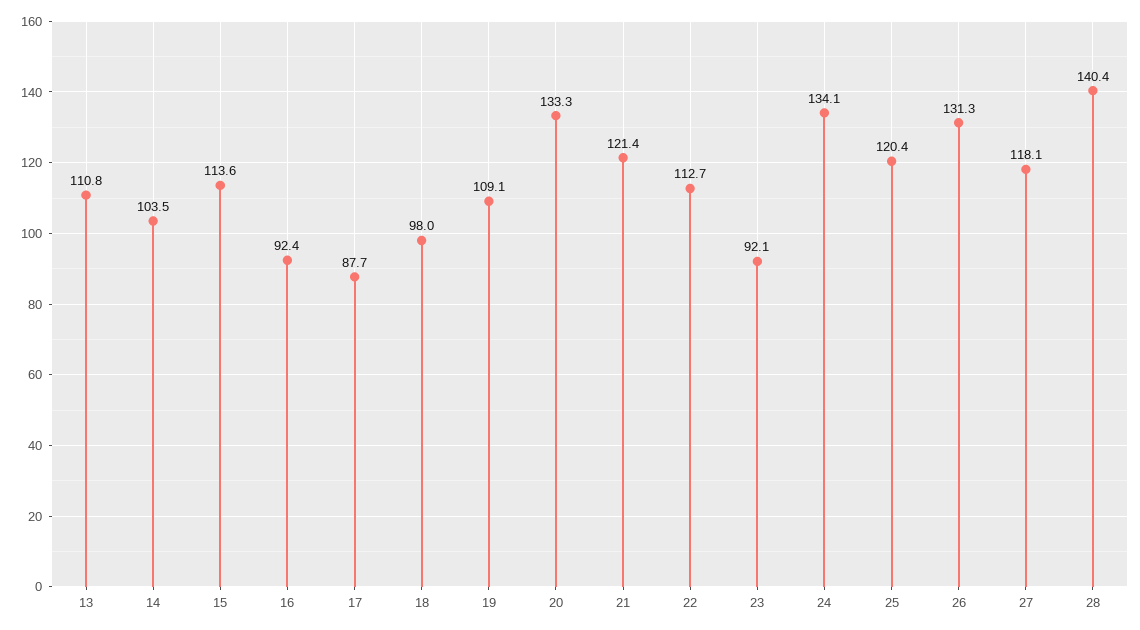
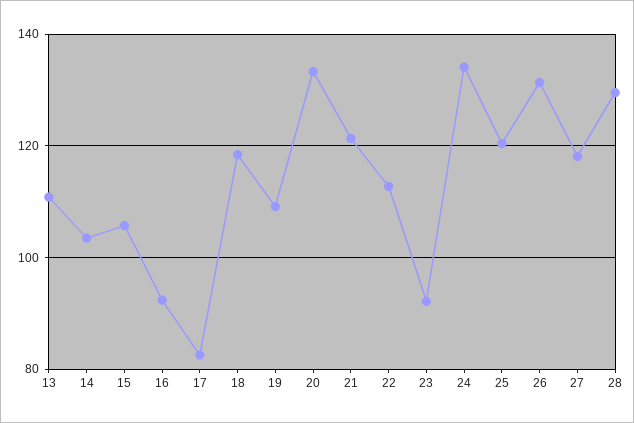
  {
    "13": 110.8,
    "14": 103.5,
-   "15": 113.6,
+   "15": 106,
    "16": 92.4,
-   "17": 87.7,
+   "17": 82,
-   "18": 98,
+   "18": 118,
    "19": 109.1,
    "20": 133.3,
    "21": 121.4,
    "22": 112.7,
    "23": 92.1,
    "24": 134.1,
    "25": 120.4,
    "26": 131.3,
    "27": 118.1,
-   "28": 140.4
+   "28": 130
  }

